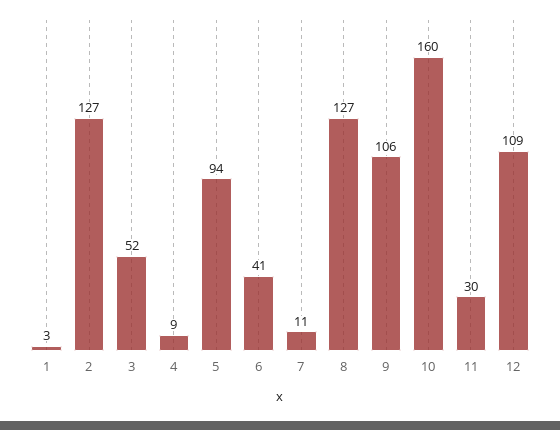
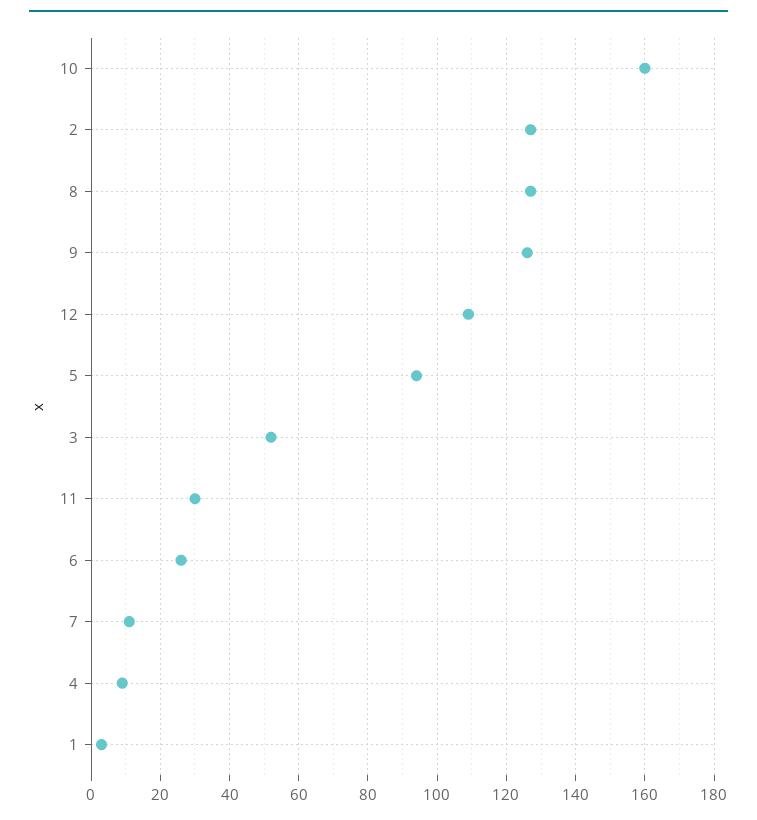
  {
    "1": 3,
    "2": 127,
    "3": 52,
    "4": 9,
    "5": 94,
-   "6": 41,
+   "6": 25,
    "7": 11,
    "8": 127,
-   "9": 106,
+   "9": 125,
    "10": 160,
    "11": 30,
    "12": 109
  }

